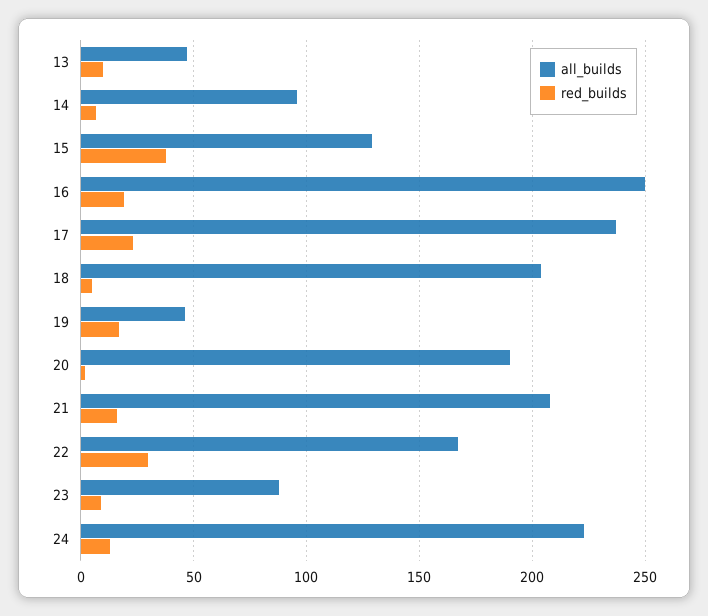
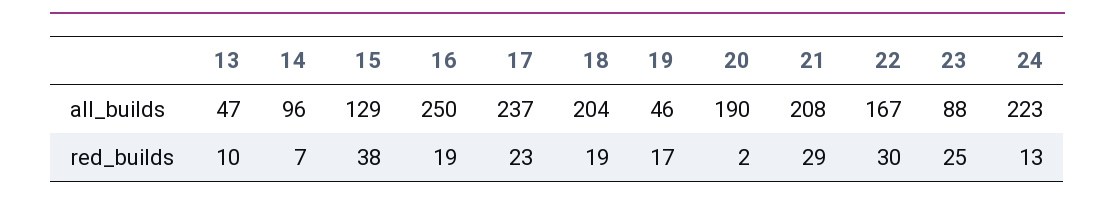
  {
    "all_builds": {
      "13": 47,
      "14": 96,
      "15": 129,
      "16": 250,
      "17": 237,
      "18": 204,
      "19": 46,
      "20": 190,
      "21": 208,
      "22": 167,
      "23": 88,
      "24": 223
    },
    "red_builds": {
      "13": 10,
      "14": 7,
      "15": 38,
      "16": 19,
      "17": 23,
-     "18": 5,
+     "18": 19,
      "19": 17,
      "20": 2,
-     "21": 15,
+     "21": 29,
      "22": 30,
-     "23": 10,
+     "23": 25,
      "24": 13
    }
  }

